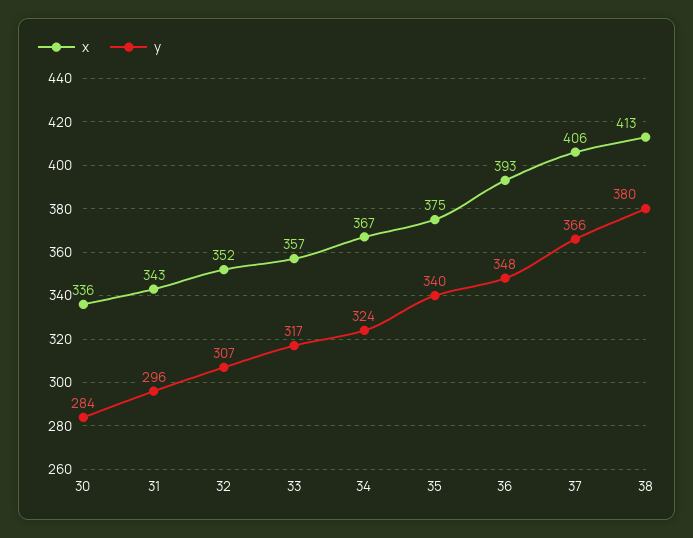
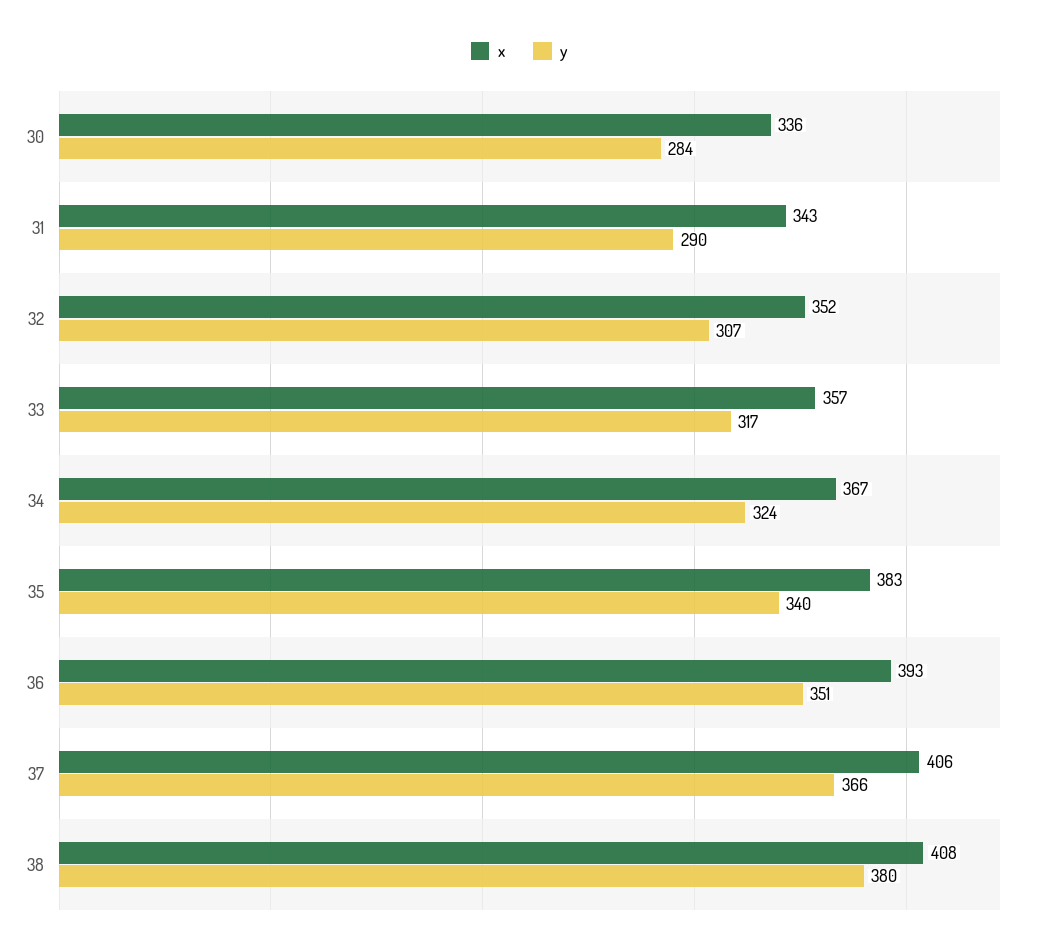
  {
    "x": {
      "30": 336,
      "31": 343,
      "32": 352,
      "33": 357,
      "34": 367,
-     "35": 375,
+     "35": 383,
      "36": 393,
      "37": 406,
-     "38": 413
+     "38": 408
    },
    "y": {
      "30": 284,
-     "31": 296,
+     "31": 290,
      "32": 307,
      "33": 317,
      "34": 324,
      "35": 340,
-     "36": 348,
+     "36": 351,
      "37": 366,
      "38": 380
    }
  }

